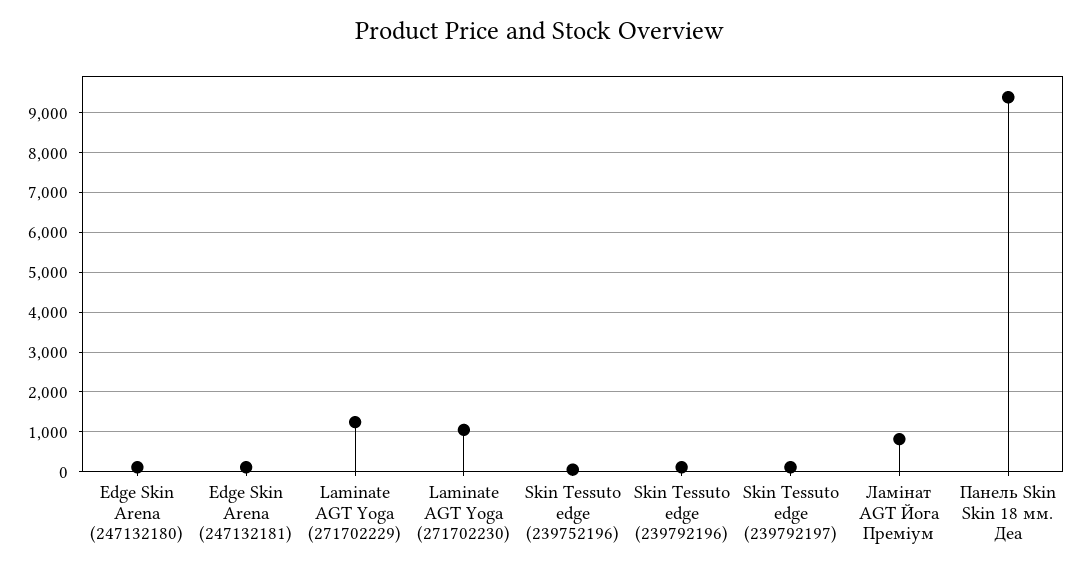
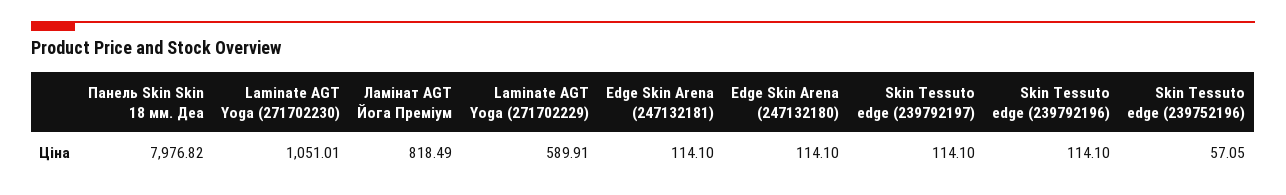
  {
    "Edge Skin Arena (247132180)": 114.1,
    "Edge Skin Arena (247132181)": 114.1,
-   "Laminate AGT Yoga (271702229)": 1200,
+   "Laminate AGT Yoga (271702229)": 589.91,
    "Laminate AGT Yoga (271702230)": 1051.01,
    "Skin Tessuto edge (239752196)": 57.05,
    "Skin Tessuto edge (239792196)": 114.1,
    "Skin Tessuto edge (239792197)": 114.1,
    "Ламінат AGT Йога Преміум": 818.49,
-   "Панель Skin Skin 18 мм. Деа": 9400
+   "Панель Skin Skin 18 мм. Деа": 7976.82
  }

